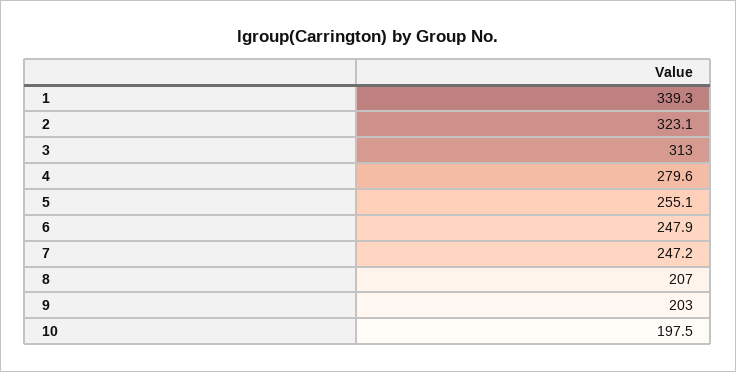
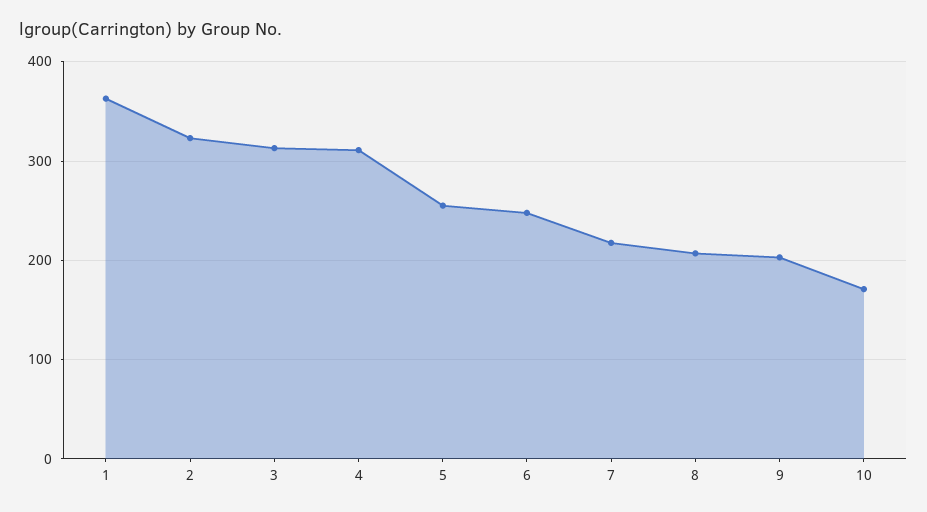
  {
-   "1": 339.3,
+   "1": 360,
    "2": 323.1,
    "3": 313,
-   "4": 279.6,
+   "4": 310,
    "5": 255.1,
    "6": 247.9,
-   "7": 247.2,
+   "7": 220,
    "8": 207,
    "9": 203,
-   "10": 197.5
+   "10": 170
  }

